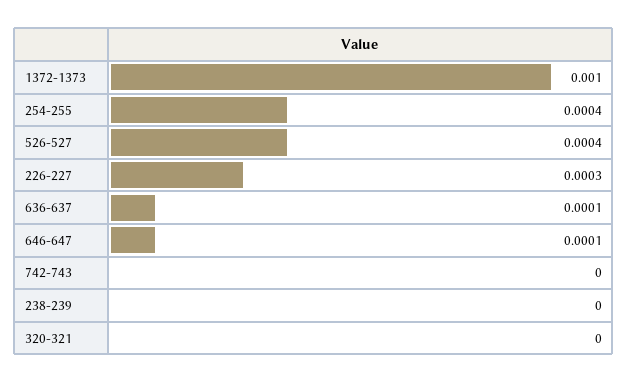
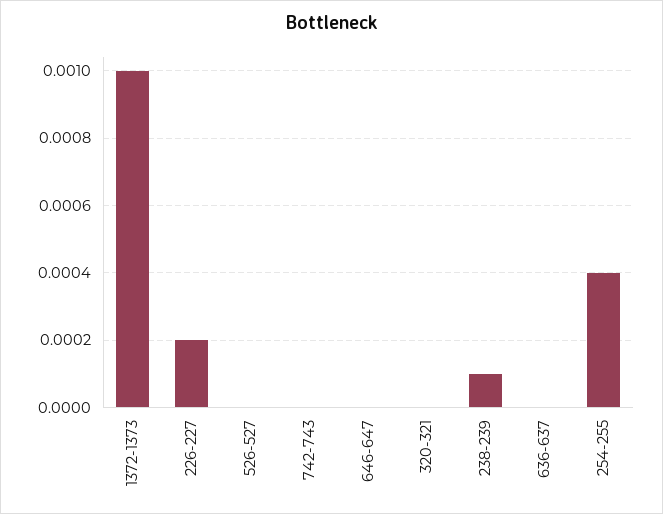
  {
    "1372-1373": 0.001,
    "254-255": 0.0004,
-   "526-527": 0.0004,
+   "526-527": 0,
-   "226-227": 0.0003,
+   "226-227": 0.0002,
-   "636-637": 0.0001,
+   "636-637": 0,
-   "646-647": 0.0001,
+   "646-647": 0,
    "742-743": 0,
-   "238-239": 0,
+   "238-239": 0.0001,
    "320-321": 0
  }

